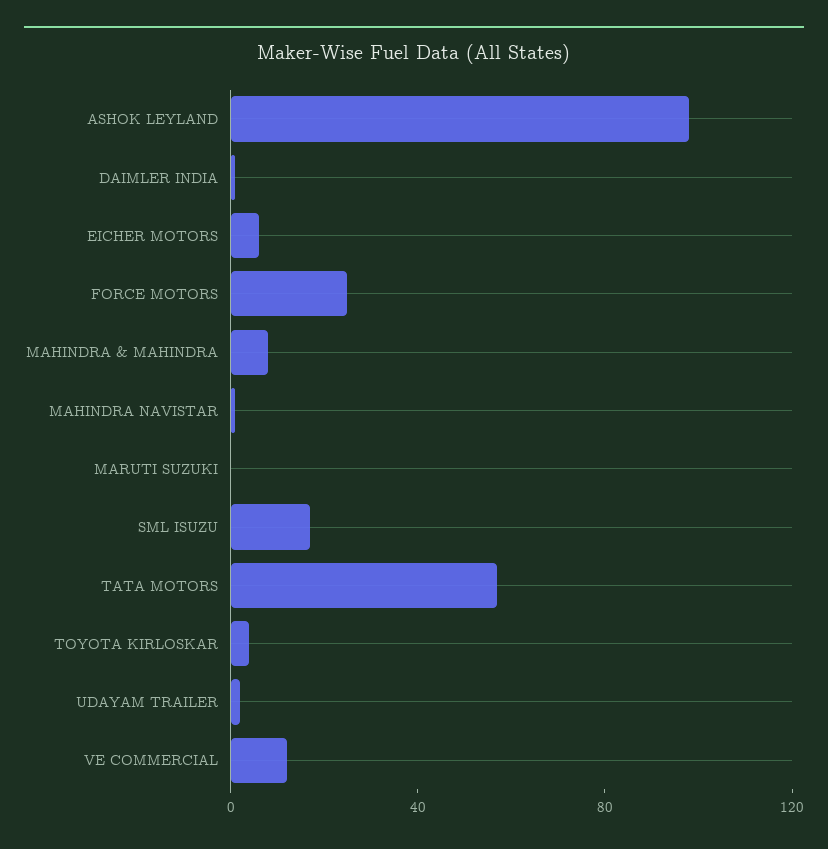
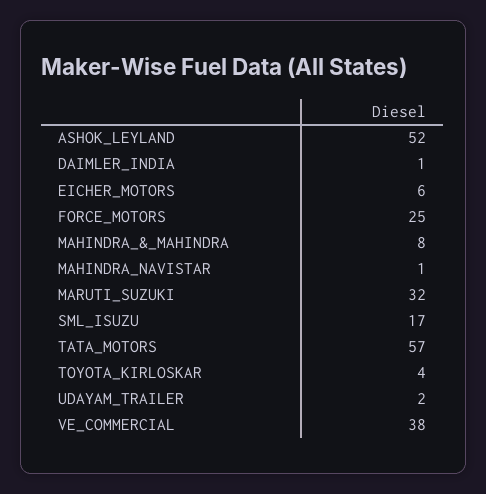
  {
-   "ASHOK LEYLAND": 100,
+   "ASHOK LEYLAND": 52,
    "DAIMLER INDIA": 1,
    "EICHER MOTORS": 6,
    "FORCE MOTORS": 25,
    "MAHINDRA & MAHINDRA": 8,
    "MAHINDRA NAVISTAR": 1,
-   "MARUTI SUZUKI": 0,
+   "MARUTI SUZUKI": 32,
    "SML ISUZU": 17,
    "TATA MOTORS": 57,
    "TOYOTA KIRLOSKAR": 4,
    "UDAYAM TRAILER": 2,
-   "VE COMMERCIAL": 10
+   "VE COMMERCIAL": 38
  }

